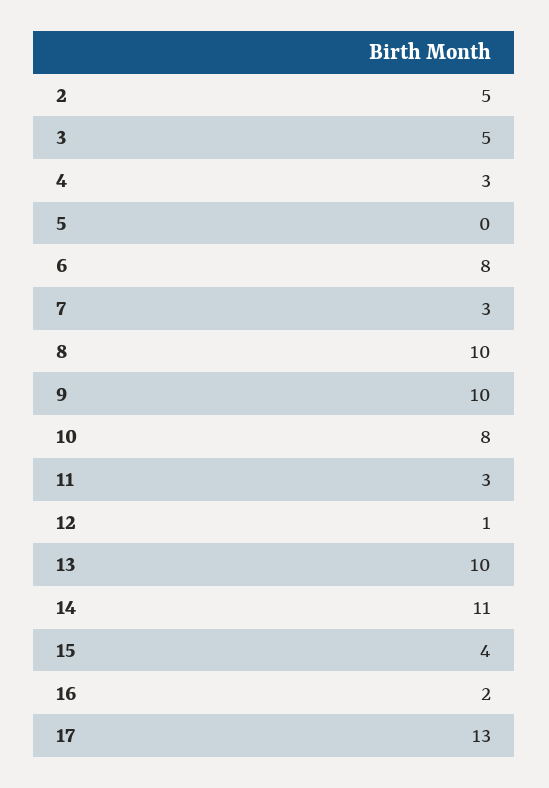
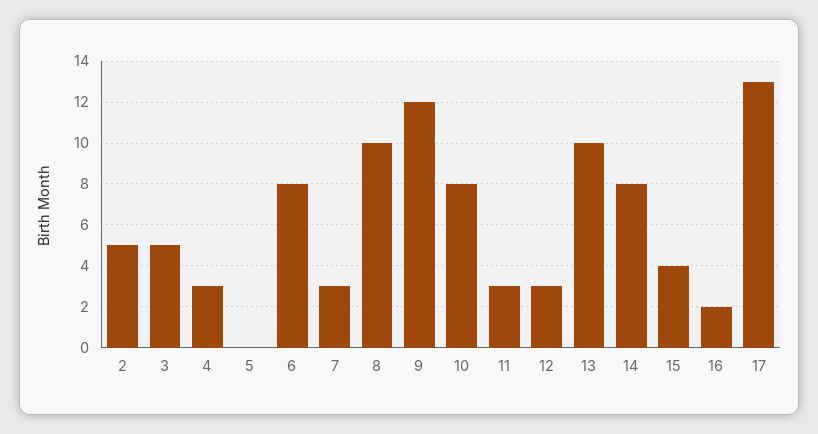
  {
    "2": 5,
    "3": 5,
    "4": 3,
    "5": 0,
    "6": 8,
    "7": 3,
    "8": 10,
-   "9": 10,
+   "9": 12,
    "10": 8,
    "11": 3,
-   "12": 1,
+   "12": 3,
    "13": 10,
-   "14": 11,
+   "14": 8,
    "15": 4,
    "16": 2,
    "17": 13
  }

